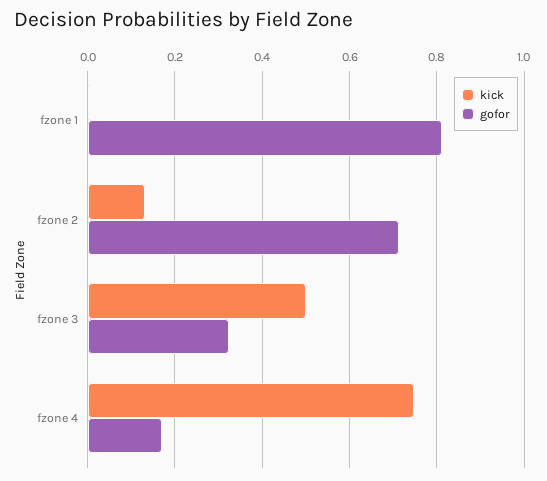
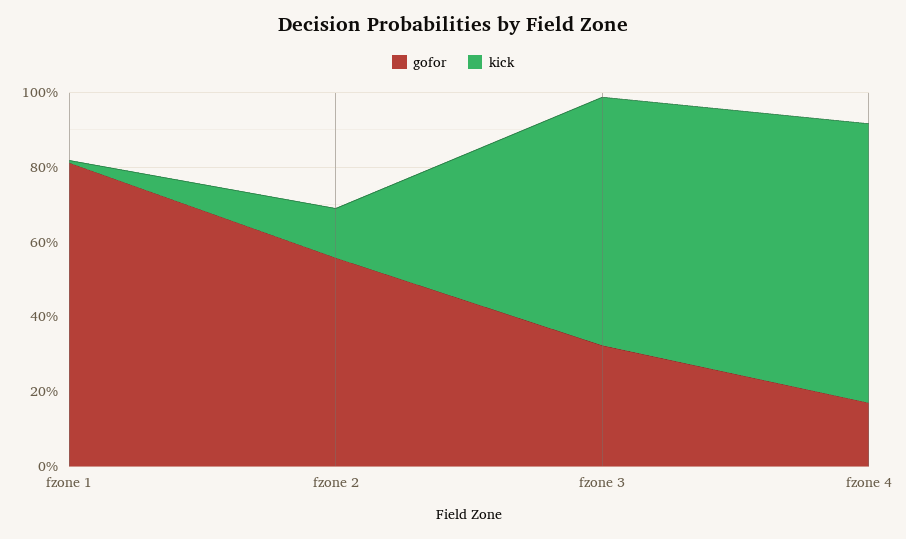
  {
    "kick": {
      "fzone 1": 0,
      "fzone 2": 0.14,
-     "fzone 3": 0.5,
+     "fzone 3": 0.65,
      "fzone 4": 0.74
    },
    "gofor": {
      "fzone 1": 0.82,
-     "fzone 2": 0.72,
+     "fzone 2": 0.55,
      "fzone 3": 0.32,
      "fzone 4": 0.16
    }
  }

